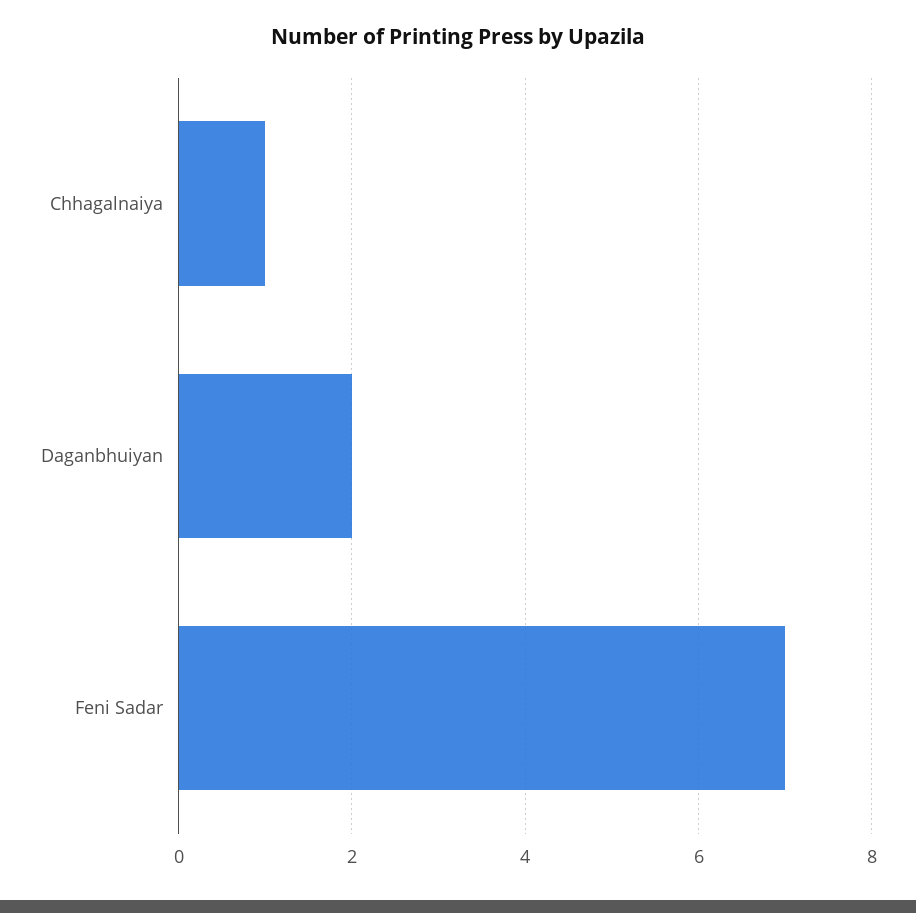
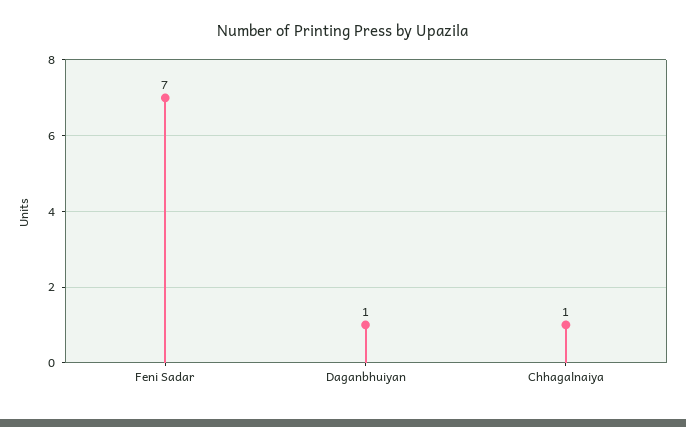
  {
    "Chhagalnaiya": 1,
-   "Daganbhuiyan": 2,
+   "Daganbhuiyan": 1,
    "Feni Sadar": 7
  }

